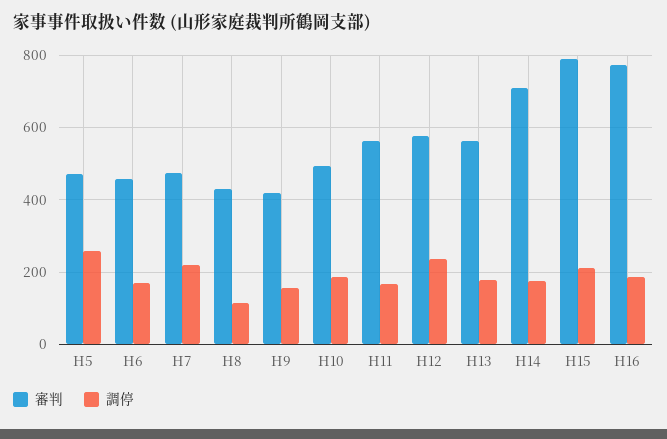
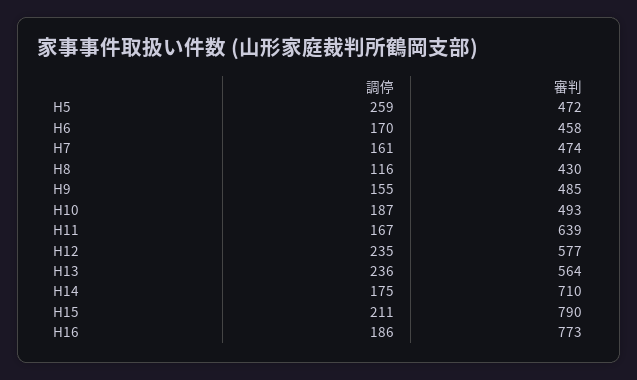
  {
    "審判": {
      "H5": 472,
      "H6": 458,
      "H7": 474,
      "H8": 430,
-     "H9": 420,
+     "H9": 485,
      "H10": 493,
-     "H11": 560,
+     "H11": 639,
      "H12": 577,
      "H13": 564,
      "H14": 710,
      "H15": 790,
      "H16": 773
    },
    "調停": {
      "H5": 259,
      "H6": 170,
-     "H7": 220,
+     "H7": 161,
      "H8": 116,
      "H9": 155,
      "H10": 187,
      "H11": 167,
      "H12": 235,
-     "H13": 180,
+     "H13": 236,
      "H14": 175,
      "H15": 211,
      "H16": 186
    }
  }

